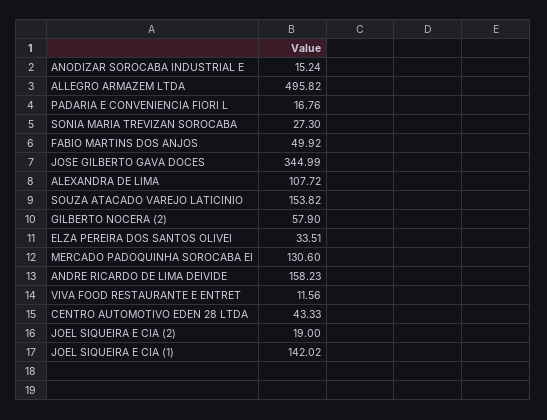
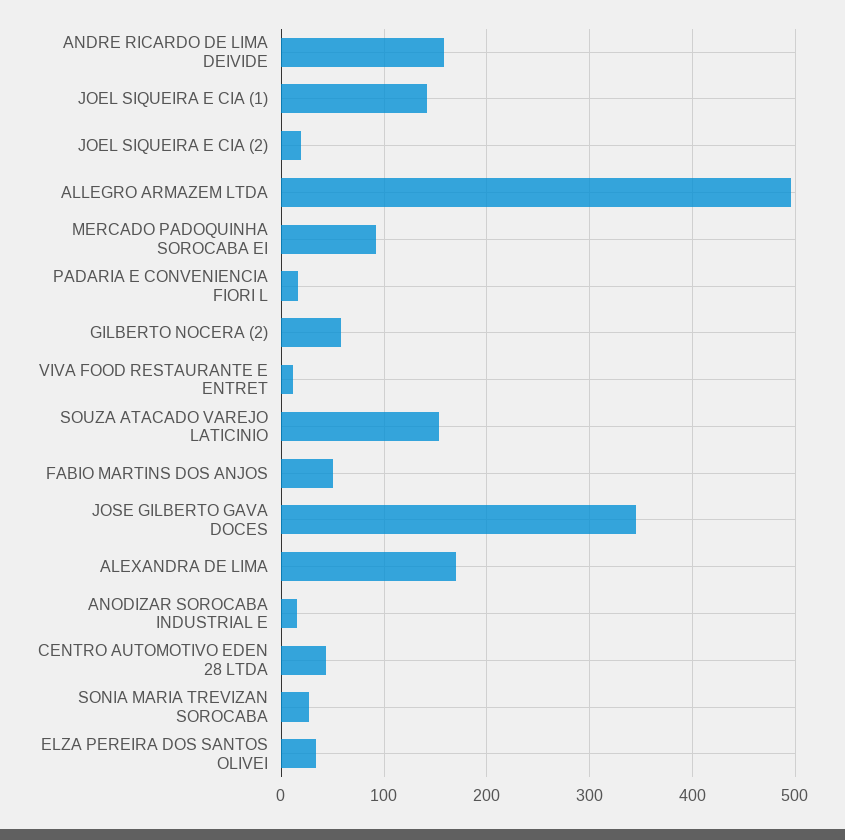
  {
    "ANODIZAR SOROCABA INDUSTRIAL E": 15.24,
    "ALLEGRO ARMAZEM LTDA": 495.82,
    "PADARIA E CONVENIENCIA FIORI L": 16.76,
    "SONIA MARIA TREVIZAN SOROCABA": 27.3,
    "FABIO MARTINS DOS ANJOS": 49.92,
    "JOSE GILBERTO GAVA DOCES": 344.99,
-   "ALEXANDRA DE LIMA": 107.72,
+   "ALEXANDRA DE LIMA": 170,
    "SOUZA ATACADO VAREJO LATICINIO": 153.82,
    "GILBERTO NOCERA (2)": 57.9,
    "ELZA PEREIRA DOS SANTOS OLIVEI": 33.51,
-   "MERCADO PADOQUINHA SOROCABA EI": 130.6,
+   "MERCADO PADOQUINHA SOROCABA EI": 90,
    "ANDRE RICARDO DE LIMA DEIVIDE": 158.23,
    "VIVA FOOD RESTAURANTE E ENTRET": 11.56,
    "CENTRO AUTOMOTIVO EDEN 28 LTDA": 43.33,
    "JOEL SIQUEIRA E CIA (2)": 19,
    "JOEL SIQUEIRA E CIA (1)": 142.02
  }

